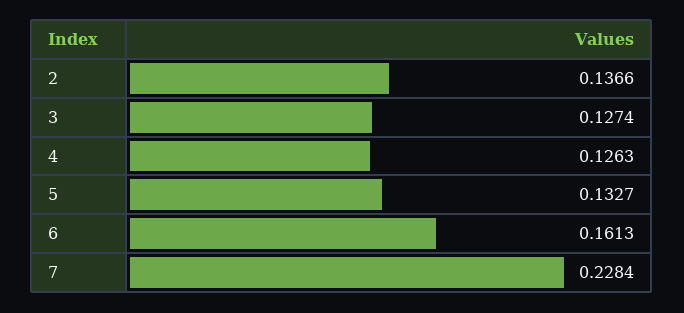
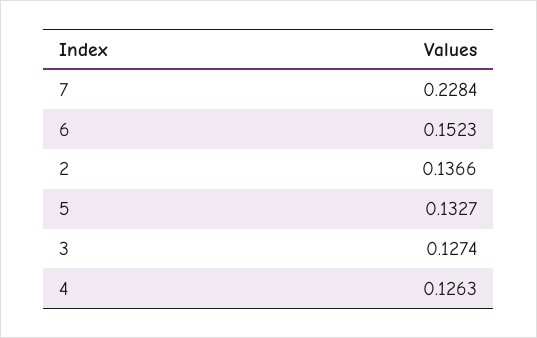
  {
    "2": 0.1366,
    "3": 0.1274,
    "4": 0.1263,
    "5": 0.1327,
-   "6": 0.1613,
+   "6": 0.1523,
    "7": 0.2284
  }

